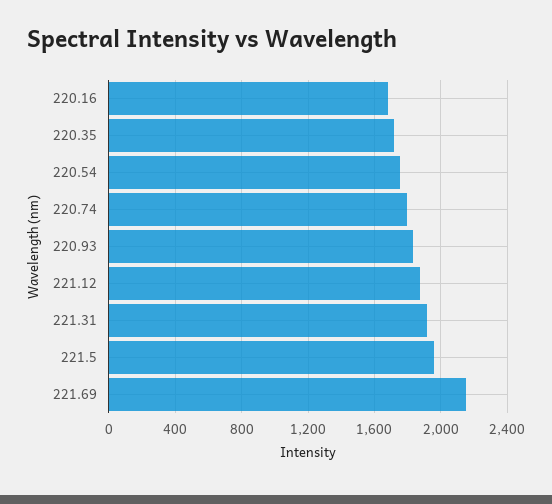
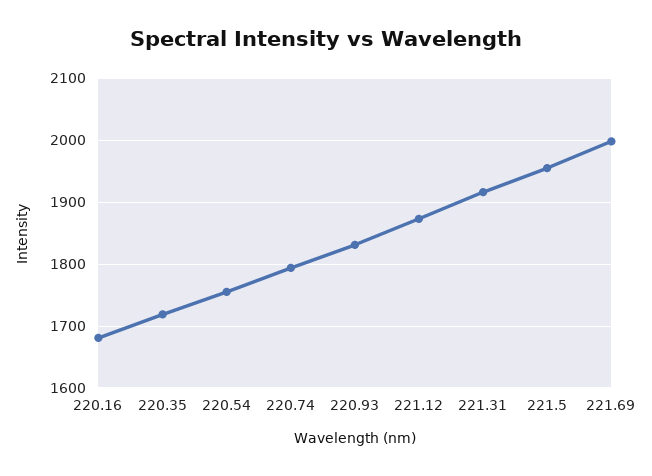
  {
    "220.16": 1680,
    "220.35": 1720,
    "220.54": 1760,
    "220.74": 1790,
    "220.93": 1830,
    "221.12": 1870,
    "221.31": 1920,
    "221.5": 1960,
-   "221.69": 2150
+   "221.69": 2000
  }

